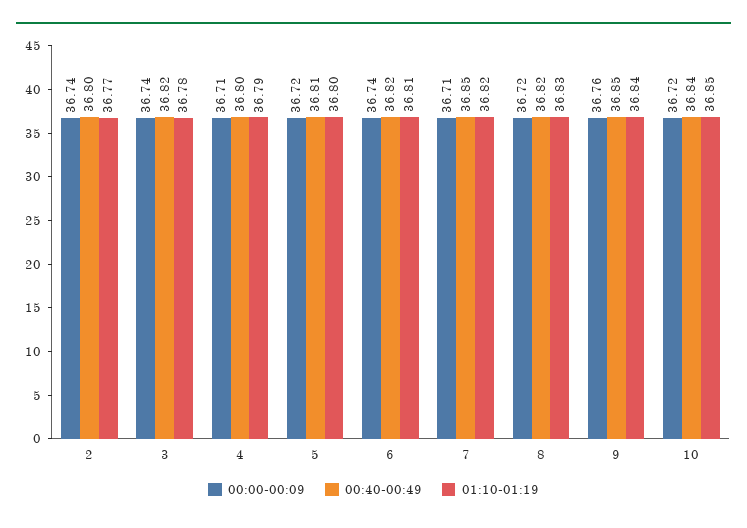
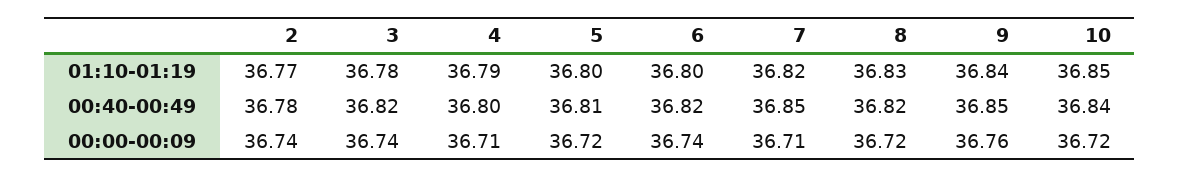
  {
    "00:00-00:09": {
      "2": 36.74,
      "3": 36.74,
      "4": 36.71,
      "5": 36.72,
      "6": 36.74,
      "7": 36.71,
      "8": 36.72,
      "9": 36.76,
      "10": 36.72
    },
    "00:40-00:49": {
-     "2": 36.8,
+     "2": 36.78,
      "3": 36.82,
      "4": 36.8,
      "5": 36.81,
      "6": 36.82,
      "7": 36.85,
      "8": 36.82,
      "9": 36.85,
      "10": 36.84
    },
    "01:10-01:19": {
      "2": 36.77,
      "3": 36.78,
      "4": 36.79,
      "5": 36.8,
-     "6": 36.81,
+     "6": 36.8,
      "7": 36.82,
      "8": 36.83,
      "9": 36.84,
      "10": 36.85
    }
  }

